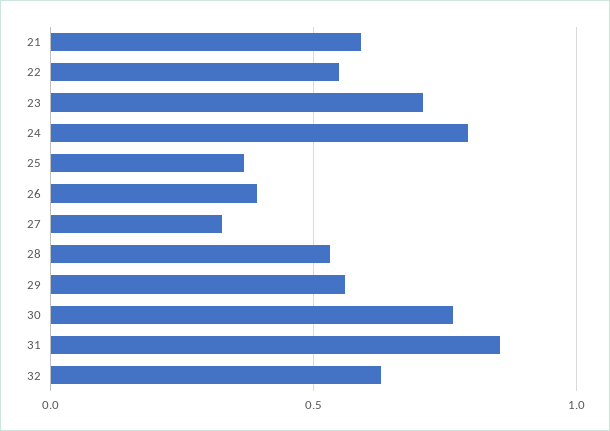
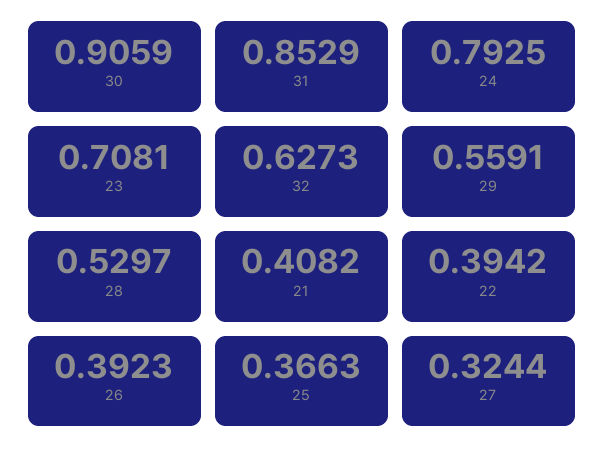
  {
-   "21": 0.6,
+   "21": 0.4082,
-   "22": 0.55,
+   "22": 0.3942,
    "23": 0.7081,
    "24": 0.7925,
    "25": 0.3663,
    "26": 0.3923,
    "27": 0.3244,
    "28": 0.5297,
    "29": 0.5591,
-   "30": 0.75,
+   "30": 0.9059,
    "31": 0.8529,
    "32": 0.6273
  }

